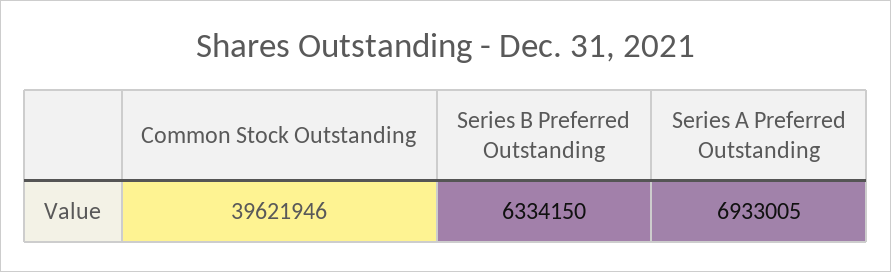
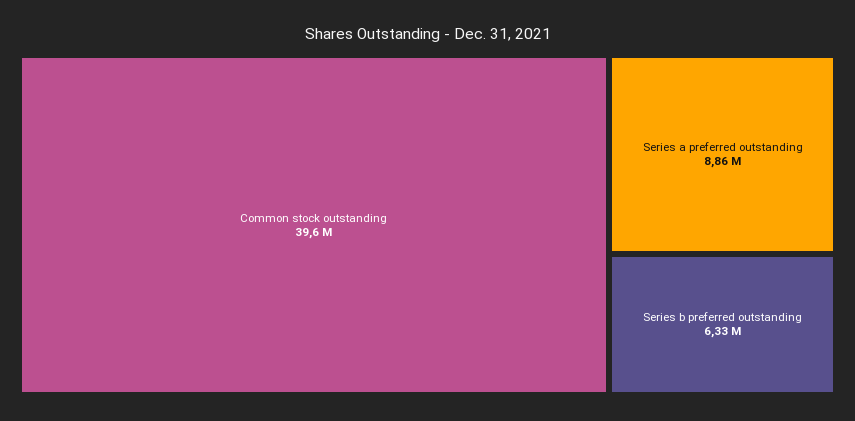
  {
    "Common Stock Outstanding": 39621946,
    "Series B Preferred Outstanding": 6334150,
-   "Series A Preferred Outstanding": 6933005
+   "Series A Preferred Outstanding": 8860000
  }

